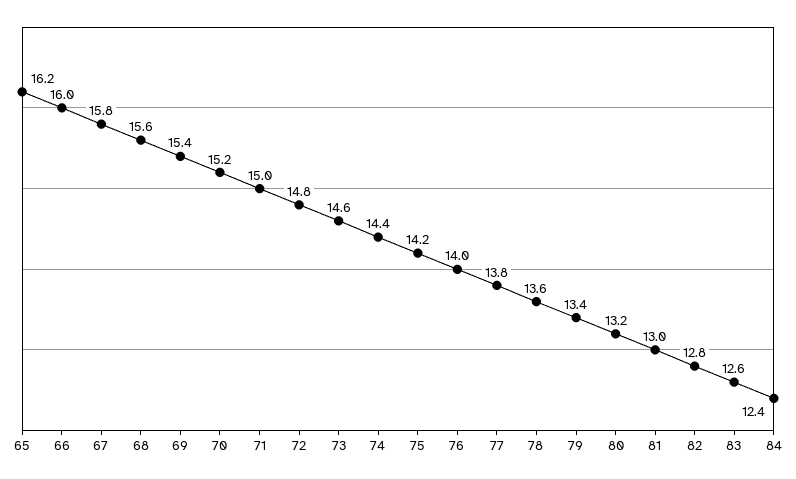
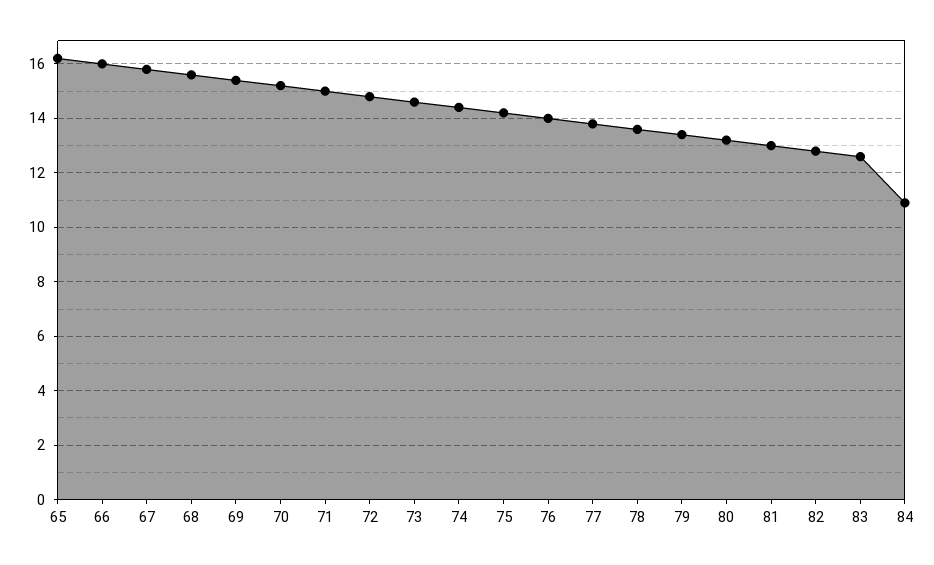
  {
    "65": 16.2,
    "66": 16,
    "67": 15.8,
    "68": 15.6,
    "69": 15.4,
    "70": 15.2,
    "71": 15,
    "72": 14.8,
    "73": 14.6,
    "74": 14.4,
    "75": 14.2,
    "76": 14,
    "77": 13.8,
    "78": 13.6,
    "79": 13.4,
    "80": 13.2,
    "81": 13,
    "82": 12.8,
    "83": 12.6,
-   "84": 12.4
+   "84": 11
  }

